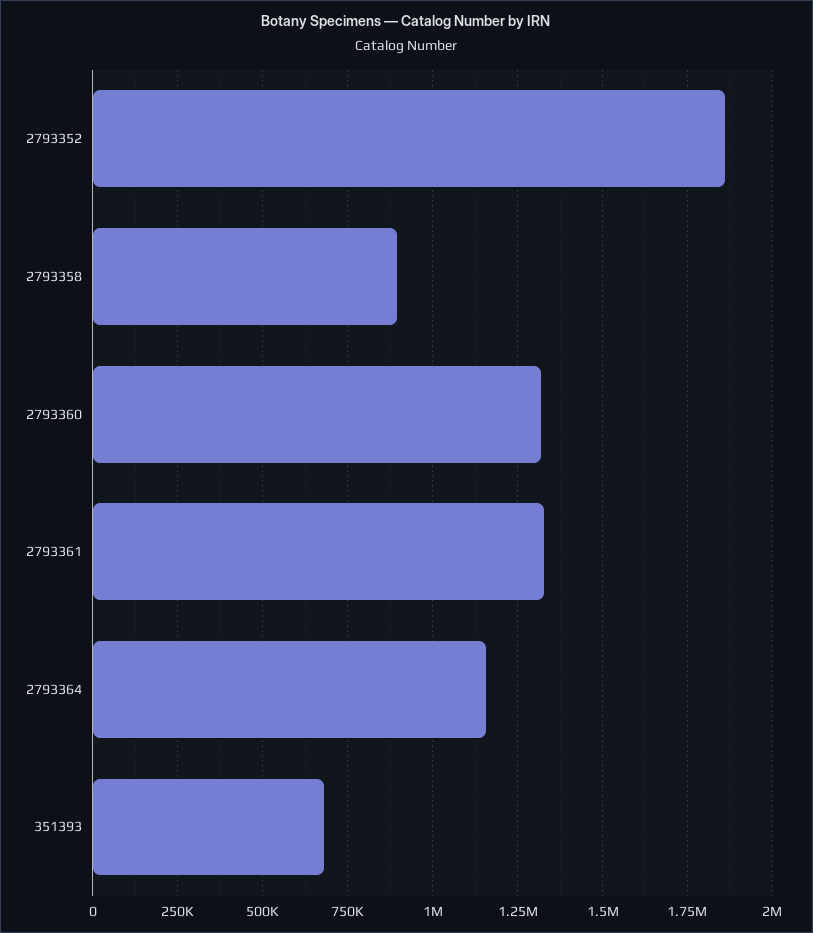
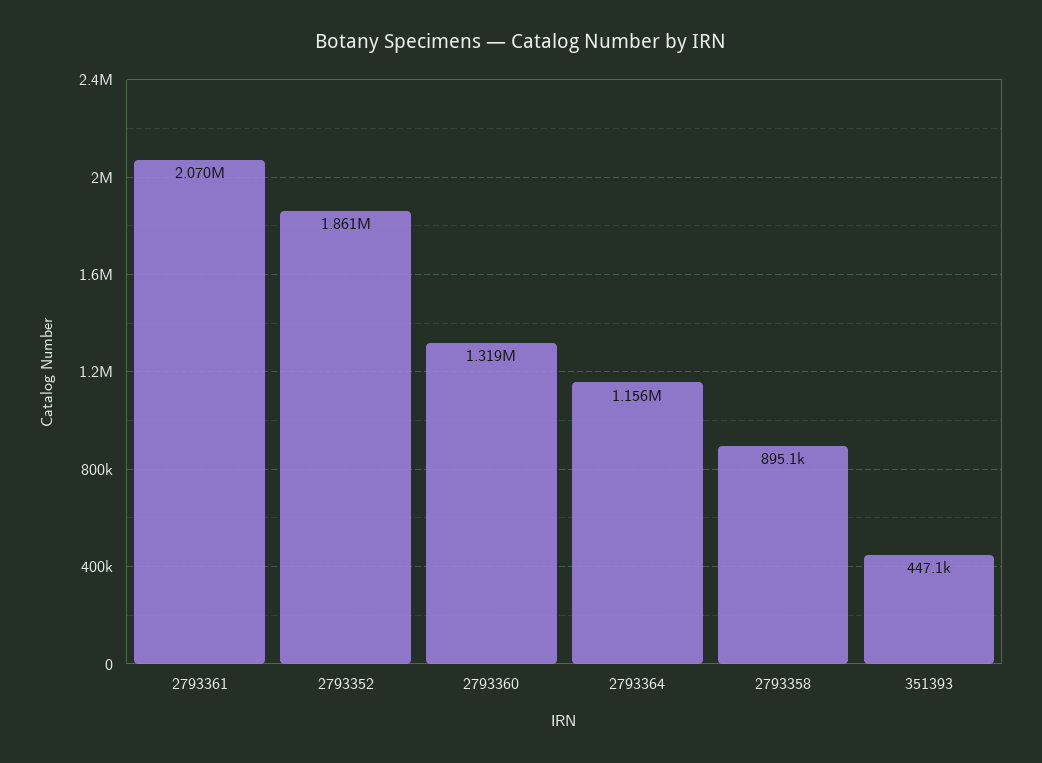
  {
    "2793352": 1861000,
    "2793358": 895100,
    "2793360": 1319000,
-   "2793361": 1325000,
+   "2793361": 2070000,
    "2793364": 1156000,
-   "351393": 675000
+   "351393": 447100
  }

